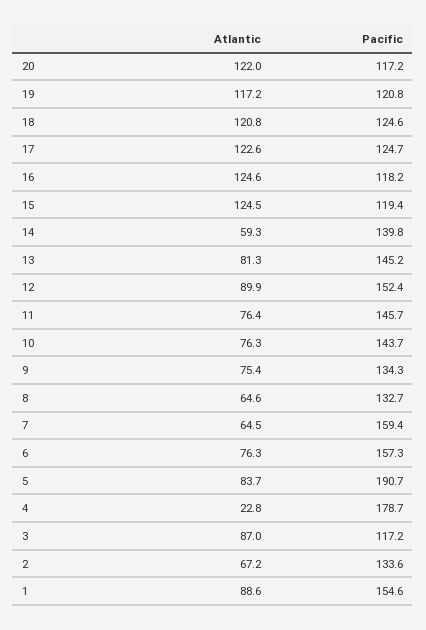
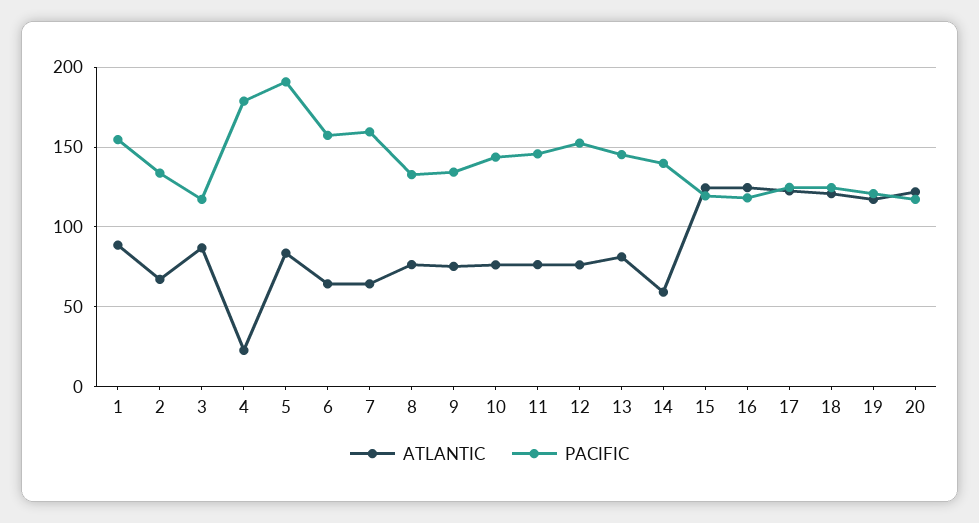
  {
    "Atlantic": {
      "20": 122,
      "19": 117.2,
      "18": 120.8,
      "17": 122.6,
      "16": 124.6,
      "15": 124.5,
      "14": 59.3,
      "13": 81.3,
-     "12": 89.9,
+     "12": 75,
      "11": 76.4,
      "10": 76.3,
      "9": 75.4,
-     "8": 64.6,
+     "8": 75,
      "7": 64.5,
-     "6": 76.3,
+     "6": 65,
      "5": 83.7,
      "4": 22.8,
      "3": 87,
      "2": 67.2,
      "1": 88.6
    },
    "Pacific": {
      "20": 117.2,
      "19": 120.8,
      "18": 124.6,
      "17": 124.7,
      "16": 118.2,
      "15": 119.4,
      "14": 139.8,
      "13": 145.2,
      "12": 152.4,
      "11": 145.7,
      "10": 143.7,
      "9": 134.3,
      "8": 132.7,
      "7": 159.4,
      "6": 157.3,
      "5": 190.7,
      "4": 178.7,
      "3": 117.2,
      "2": 133.6,
      "1": 154.6
    }
  }

